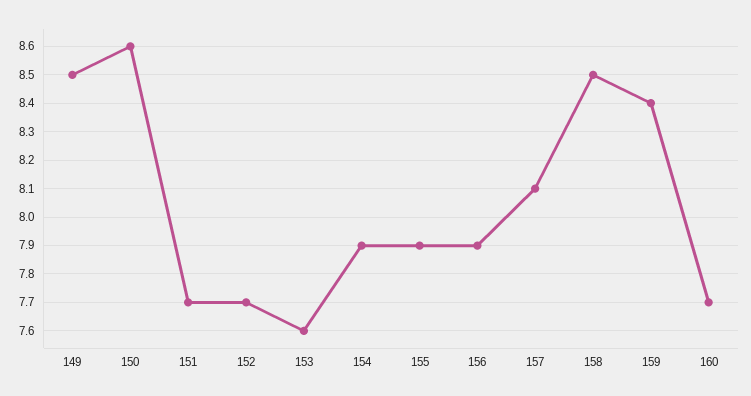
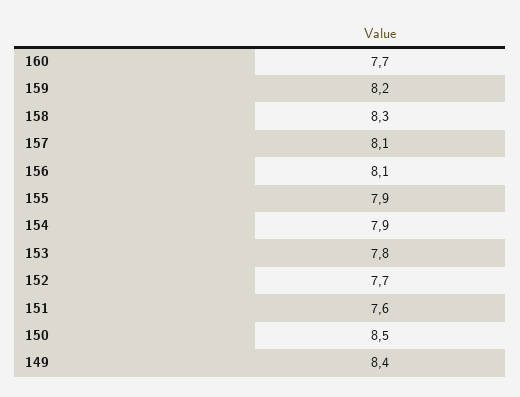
  {
-   "149": 8.5,
+   "149": 8.4,
-   "150": 8.6,
+   "150": 8.5,
-   "151": 7.7,
+   "151": 7.6,
    "152": 7.7,
-   "153": 7.6,
+   "153": 7.8,
    "154": 7.9,
    "155": 7.9,
-   "156": 7.9,
+   "156": 8.1,
    "157": 8.1,
-   "158": 8.5,
+   "158": 8.3,
-   "159": 8.4,
+   "159": 8.2,
    "160": 7.7
  }

